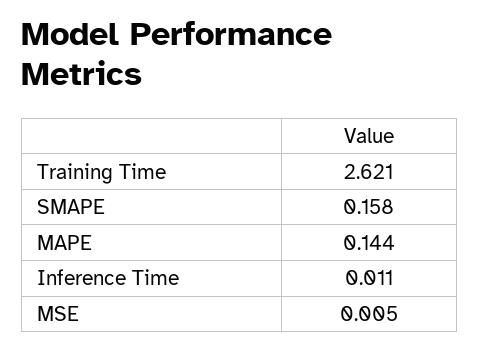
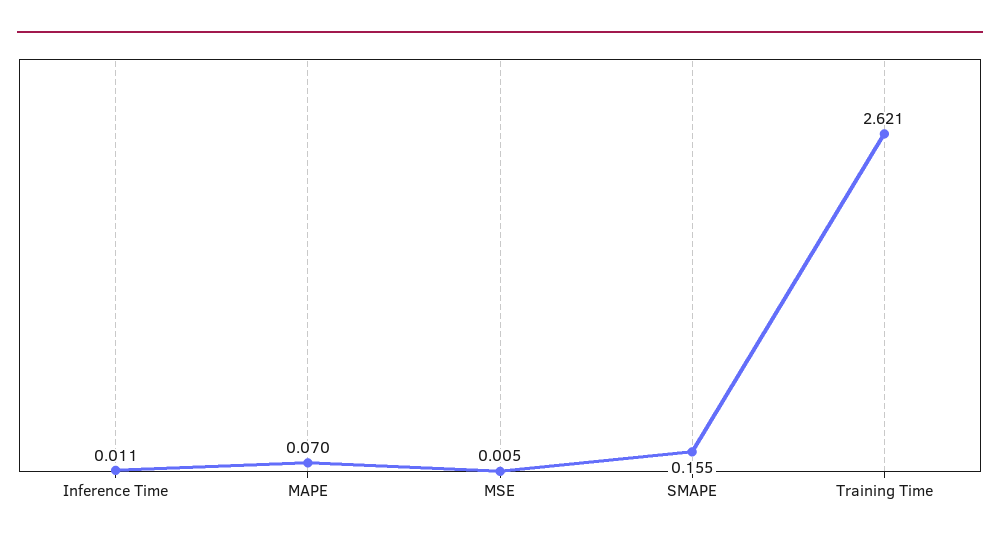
  {
    "Training Time": 2.621,
-   "SMAPE": 0.158,
+   "SMAPE": 0.155,
-   "MAPE": 0.144,
+   "MAPE": 0.07,
    "Inference Time": 0.011,
    "MSE": 0.005
  }

